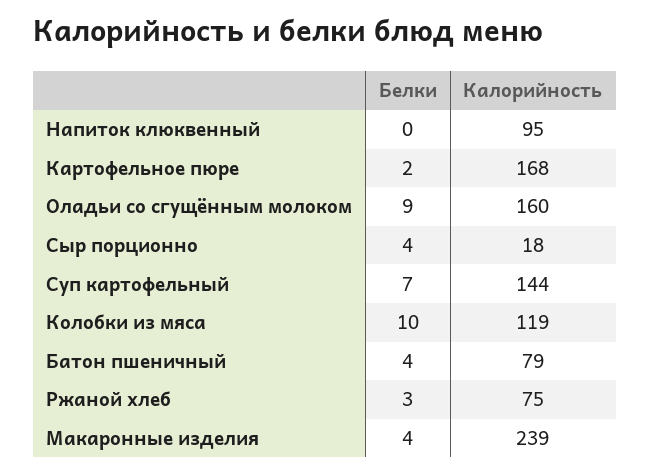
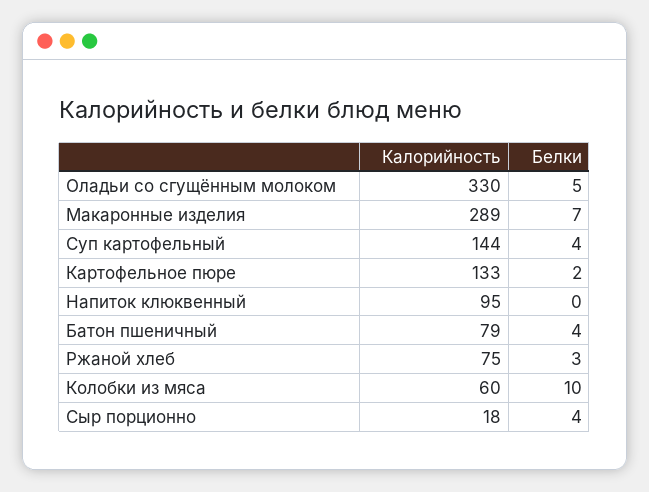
  {
    "Белки": {
      "Напиток клюквенный": 0,
      "Картофельное пюре": 2,
-     "Оладьи со сгущённым молоком": 9,
+     "Оладьи со сгущённым молоком": 5,
      "Сыр порционно": 4,
-     "Суп картофельный": 7,
+     "Суп картофельный": 4,
      "Колобки из мяса": 10,
      "Батон пшеничный": 4,
      "Ржаной хлеб": 3,
-     "Макаронные изделия": 4
+     "Макаронные изделия": 7
    },
    "Калорийность": {
      "Напиток клюквенный": 95,
-     "Картофельное пюре": 168,
+     "Картофельное пюре": 133,
-     "Оладьи со сгущённым молоком": 160,
+     "Оладьи со сгущённым молоком": 330,
      "Сыр порционно": 18,
      "Суп картофельный": 144,
-     "Колобки из мяса": 119,
+     "Колобки из мяса": 60,
      "Батон пшеничный": 79,
      "Ржаной хлеб": 75,
-     "Макаронные изделия": 239
+     "Макаронные изделия": 289
    }
  }

